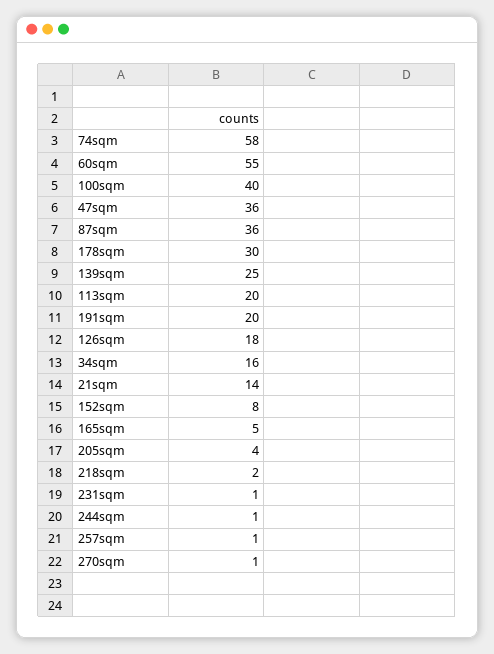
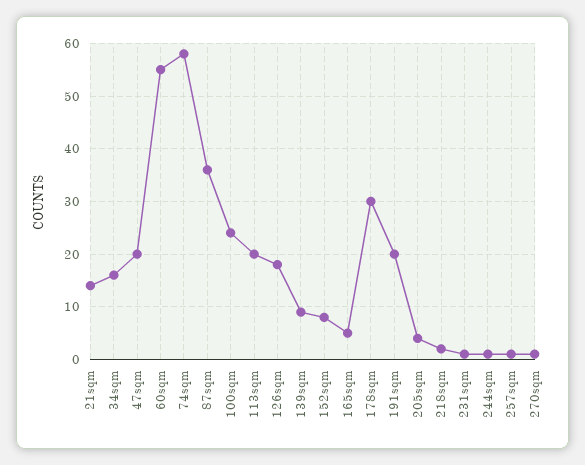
  {
    "74sqm": 58,
    "60sqm": 55,
-   "100sqm": 40,
+   "100sqm": 25,
-   "47sqm": 36,
+   "47sqm": 20,
    "87sqm": 36,
    "178sqm": 30,
-   "139sqm": 25,
+   "139sqm": 10,
    "113sqm": 20,
    "191sqm": 20,
    "126sqm": 18,
    "34sqm": 16,
    "21sqm": 14,
    "152sqm": 8,
    "165sqm": 5,
    "205sqm": 4,
    "218sqm": 2,
    "231sqm": 1,
    "244sqm": 1,
    "257sqm": 1,
    "270sqm": 1
  }

